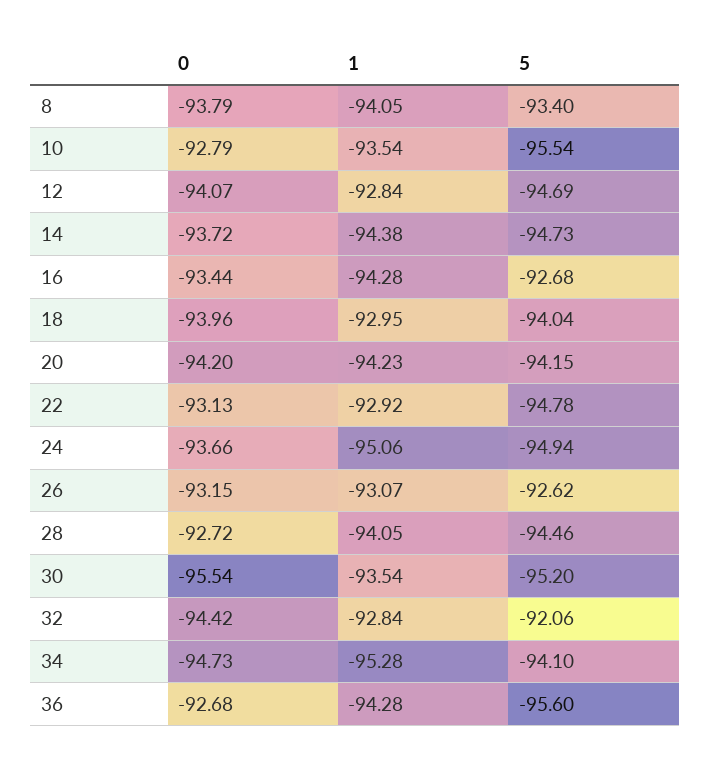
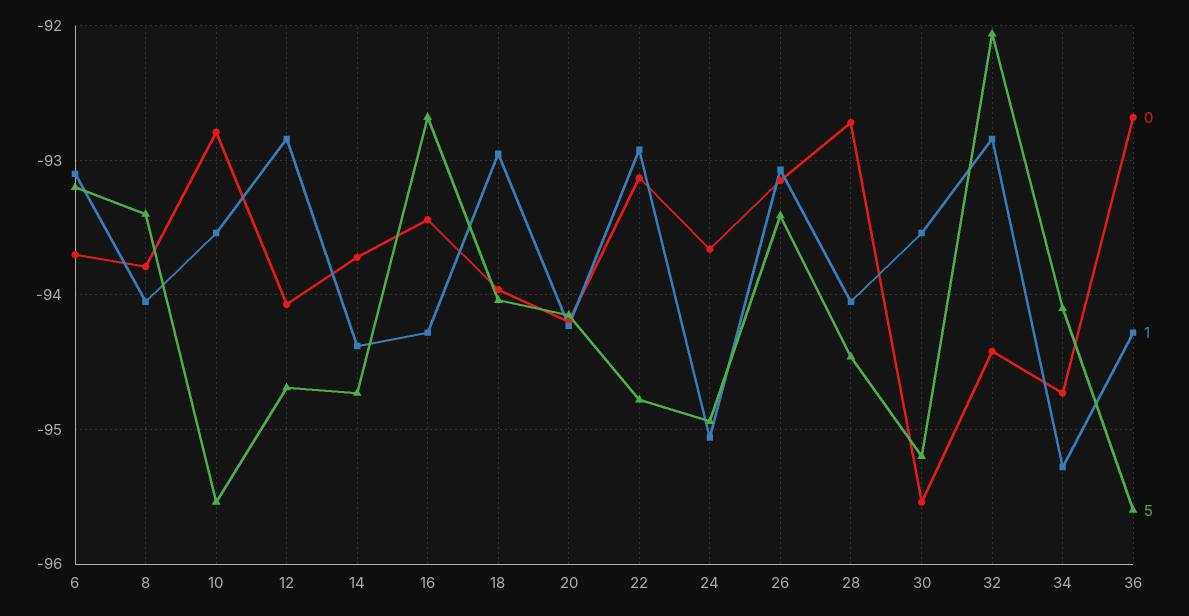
  {
    "0": {
      "8": -93.79,
      "10": -92.79,
      "12": -94.07,
      "14": -93.72,
      "16": -93.44,
      "18": -93.96,
      "20": -94.2,
      "22": -93.13,
      "24": -93.66,
      "26": -93.15,
      "28": -92.72,
      "30": -95.54,
      "32": -94.42,
      "34": -94.73,
-     "36": -92.68
+     "36": -92.68,
+     "6": -93.7
    },
    "1": {
      "8": -94.05,
      "10": -93.54,
      "12": -92.84,
      "14": -94.38,
      "16": -94.28,
      "18": -92.95,
      "20": -94.23,
      "22": -92.92,
      "24": -95.06,
      "26": -93.07,
      "28": -94.05,
      "30": -93.54,
      "32": -92.84,
      "34": -95.28,
-     "36": -94.28
+     "36": -94.28,
+     "6": -93.1
    },
    "5": {
      "8": -93.4,
      "10": -95.54,
      "12": -94.69,
      "14": -94.73,
      "16": -92.68,
      "18": -94.04,
      "20": -94.15,
      "22": -94.78,
      "24": -94.94,
-     "26": -92.62,
+     "26": -93.4,
      "28": -94.46,
      "30": -95.2,
      "32": -92.06,
      "34": -94.1,
-     "36": -95.6
+     "36": -95.6,
+     "6": -93.2
    }
  }

